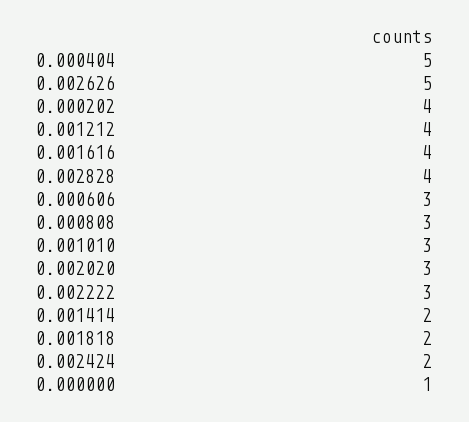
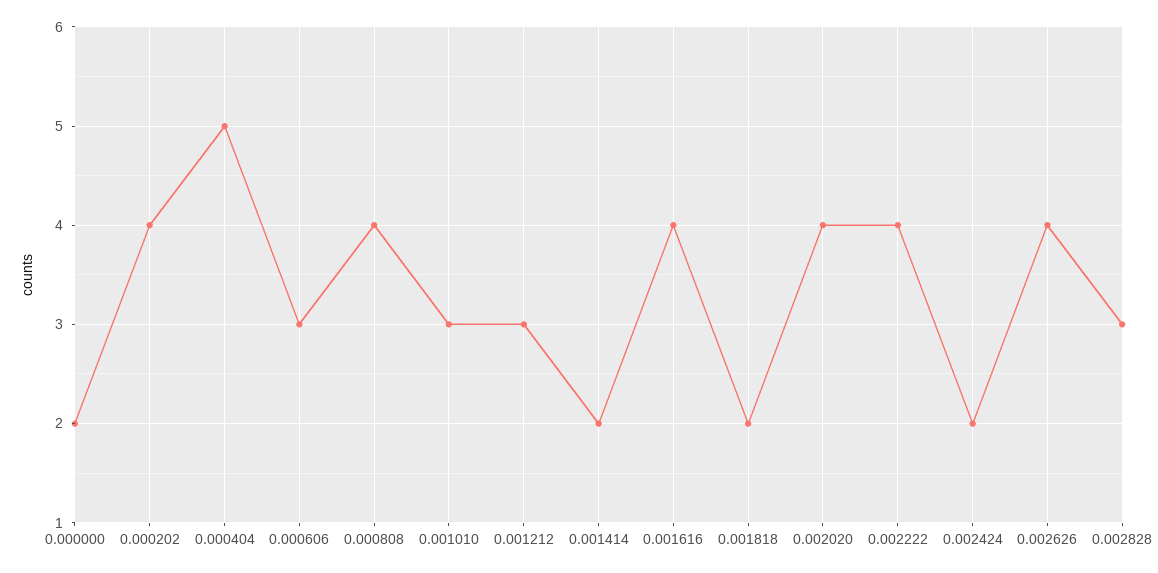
  {
    "0.000404": 5,
-   "0.002626": 5,
+   "0.002626": 4,
    "0.000202": 4,
-   "0.001212": 4,
+   "0.001212": 3,
    "0.001616": 4,
-   "0.002828": 4,
+   "0.002828": 3,
    "0.000606": 3,
-   "0.000808": 3,
+   "0.000808": 4,
    "0.001010": 3,
-   "0.002020": 3,
+   "0.002020": 4,
-   "0.002222": 3,
+   "0.002222": 4,
    "0.001414": 2,
    "0.001818": 2,
    "0.002424": 2,
-   "0.000000": 1
+   "0.000000": 2
  }

